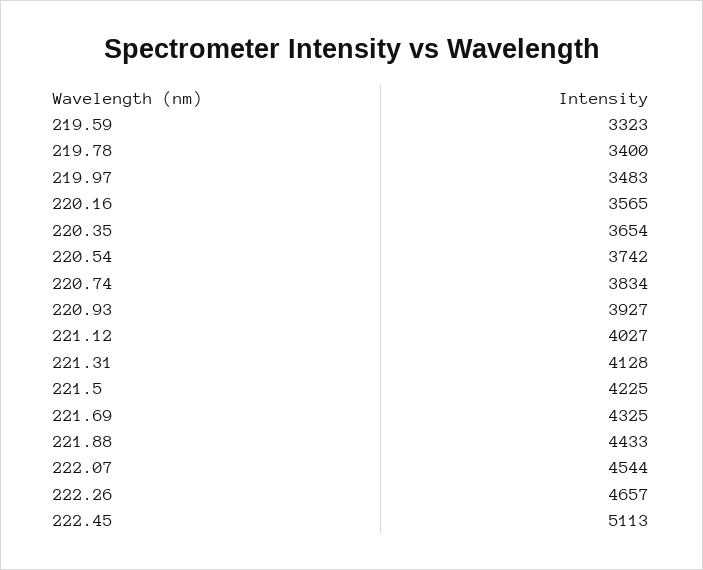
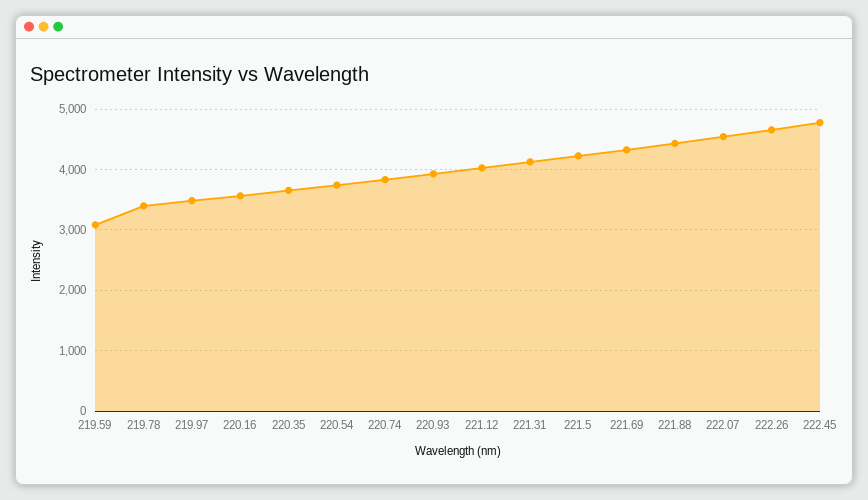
  {
-   "219.59": 3323,
+   "219.59": 3100,
    "219.78": 3400,
    "219.97": 3483,
    "220.16": 3565,
    "220.35": 3654,
    "220.54": 3742,
    "220.74": 3834,
    "220.93": 3927,
    "221.12": 4027,
    "221.31": 4128,
    "221.5": 4225,
    "221.69": 4325,
    "221.88": 4433,
    "222.07": 4544,
    "222.26": 4657,
-   "222.45": 5113
+   "222.45": 4800
  }

